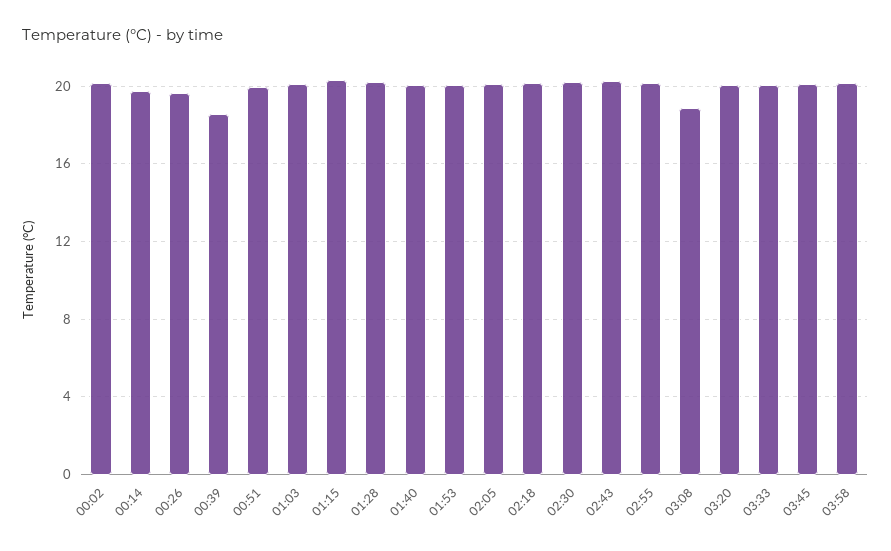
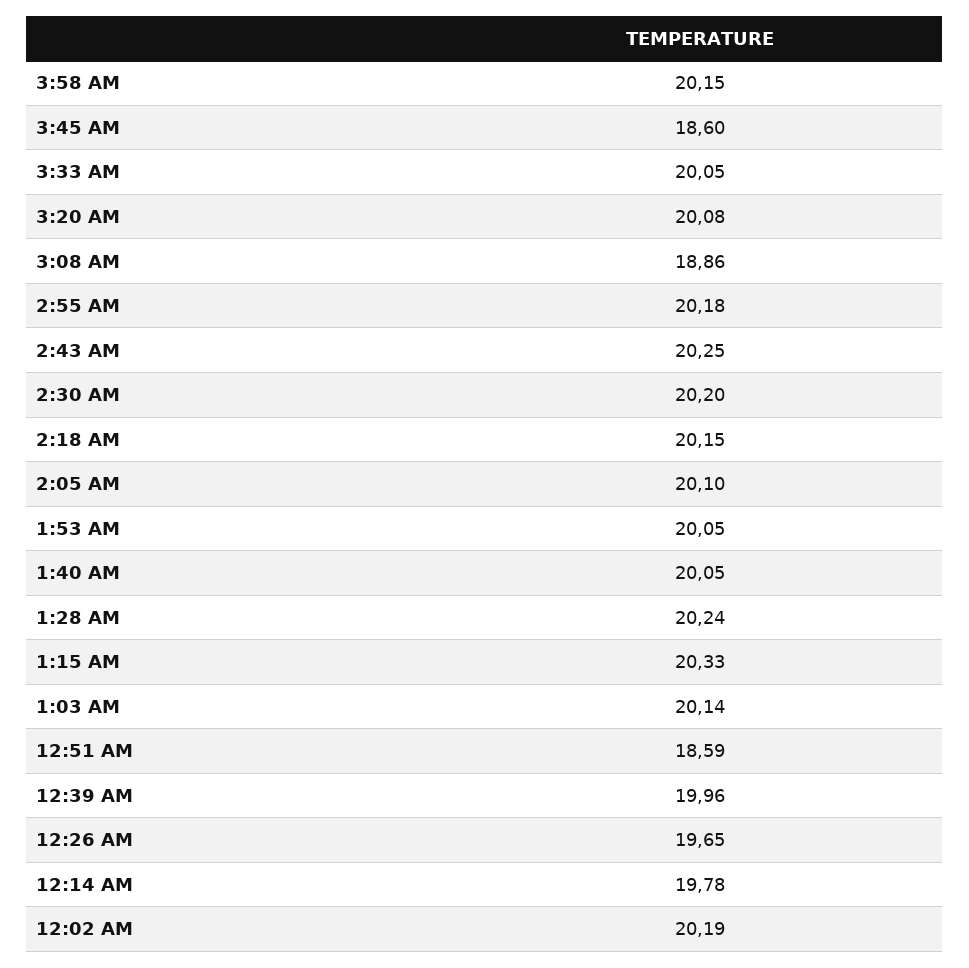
  {
    "00:02": 20.19,
    "00:14": 19.78,
    "00:26": 19.65,
-   "00:39": 18.5,
+   "00:39": 19.96,
-   "00:51": 20,
+   "00:51": 18.59,
    "01:03": 20.14,
    "01:15": 20.33,
    "01:28": 20.24,
    "01:40": 20.05,
    "01:53": 20.05,
    "02:05": 20.1,
    "02:18": 20.15,
    "02:30": 20.2,
    "02:43": 20.25,
    "02:55": 20.18,
    "03:08": 18.86,
    "03:20": 20.08,
    "03:33": 20.05,
-   "03:45": 20,
+   "03:45": 18.6,
    "03:58": 20.15
  }

